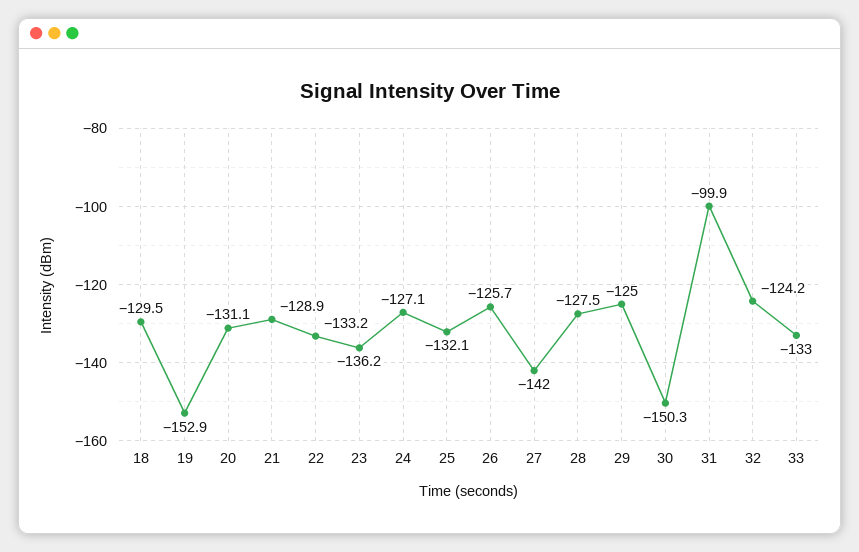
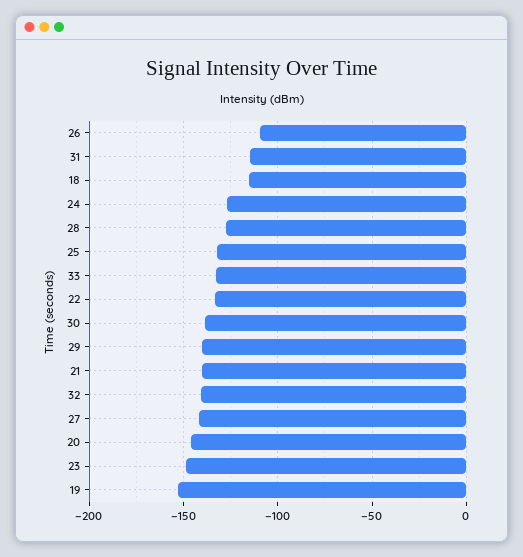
  {
-   "18": -129.5,
+   "18": -115,
    "19": -152.9,
-   "20": -131.1,
+   "20": -145,
-   "21": -128.9,
+   "21": -140,
    "22": -133.2,
-   "23": -136.2,
+   "23": -150,
    "24": -127.1,
    "25": -132.1,
-   "26": -125.7,
+   "26": -110,
    "27": -142,
    "28": -127.5,
-   "29": -125,
+   "29": -140,
-   "30": -150.3,
+   "30": -140,
-   "31": -99.9,
+   "31": -115,
-   "32": -124.2,
+   "32": -140,
    "33": -133
  }

